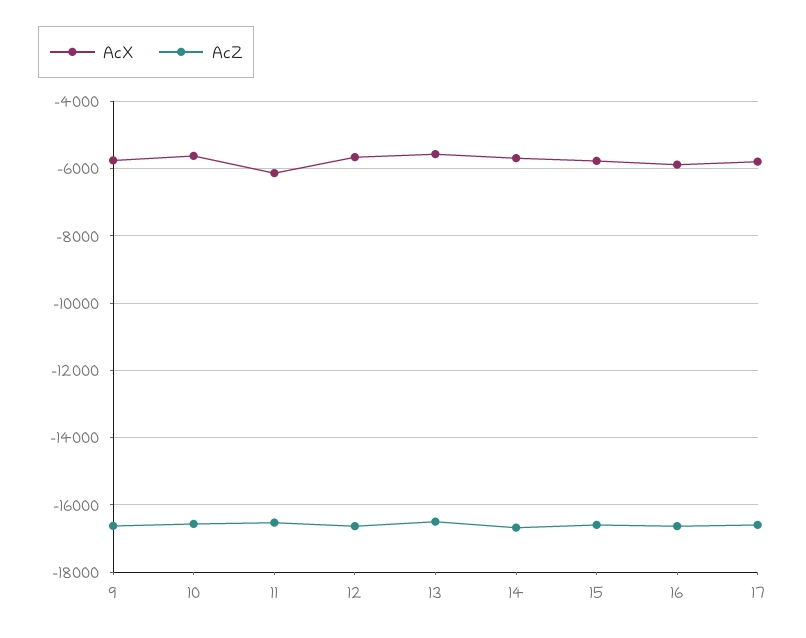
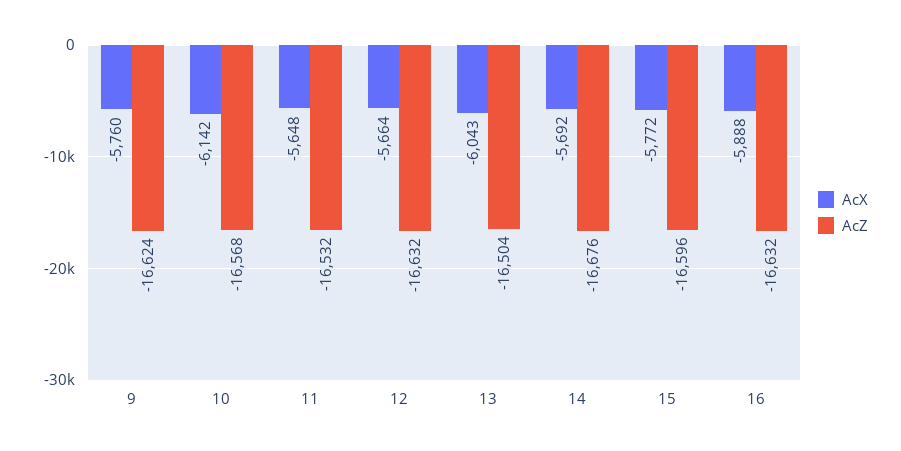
  {
    "AcX": {
      "9": -5760,
-     "10": -5600,
+     "10": -6142,
-     "11": -6200,
+     "11": -5648,
      "12": -5664,
-     "13": -5600,
+     "13": -6043,
      "14": -5692,
      "15": -5772,
-     "16": -5888,
+     "16": -5888
-     "17": -5800
    },
    "AcZ": {
      "9": -16624,
      "10": -16568,
      "11": -16532,
      "12": -16632,
      "13": -16504,
      "14": -16676,
      "15": -16596,
-     "16": -16632,
+     "16": -16632
-     "17": -16600
    }
  }

